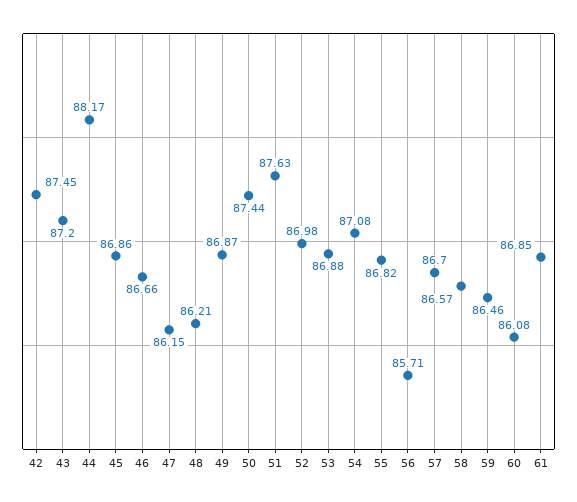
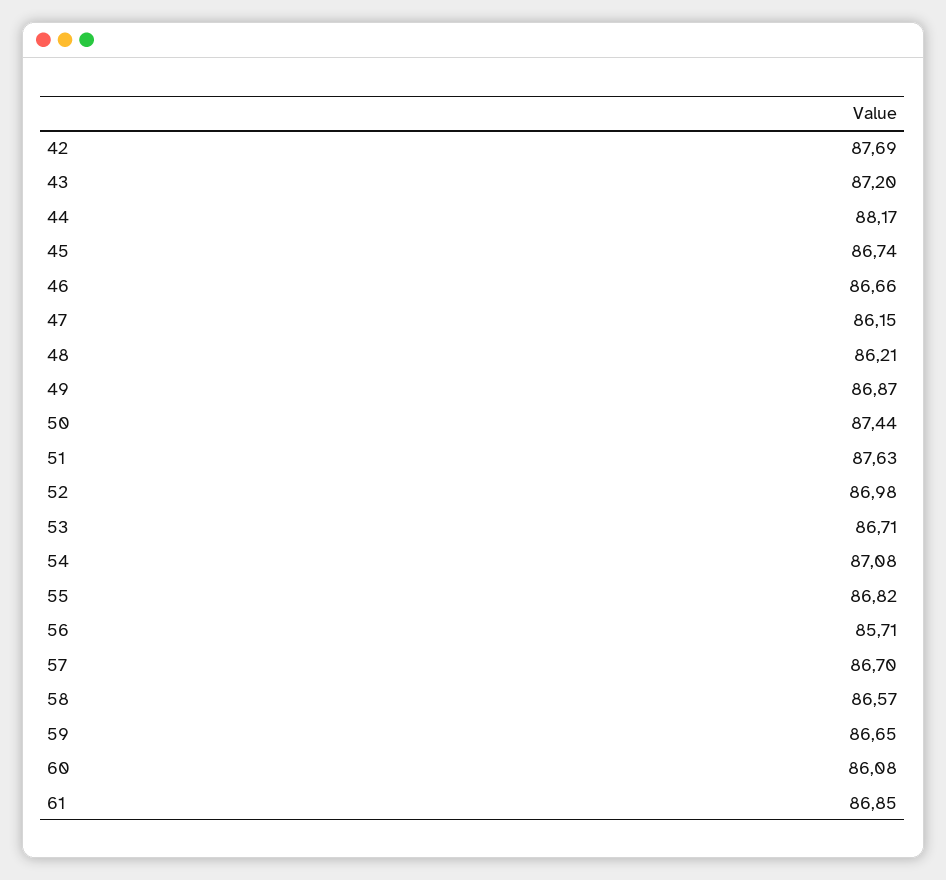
  {
-   "42": 87.45,
+   "42": 87.69,
    "43": 87.2,
    "44": 88.17,
-   "45": 86.86,
+   "45": 86.74,
    "46": 86.66,
    "47": 86.15,
    "48": 86.21,
    "49": 86.87,
    "50": 87.44,
    "51": 87.63,
    "52": 86.98,
-   "53": 86.88,
+   "53": 86.71,
    "54": 87.08,
    "55": 86.82,
    "56": 85.71,
    "57": 86.7,
    "58": 86.57,
-   "59": 86.46,
+   "59": 86.65,
    "60": 86.08,
    "61": 86.85
  }

